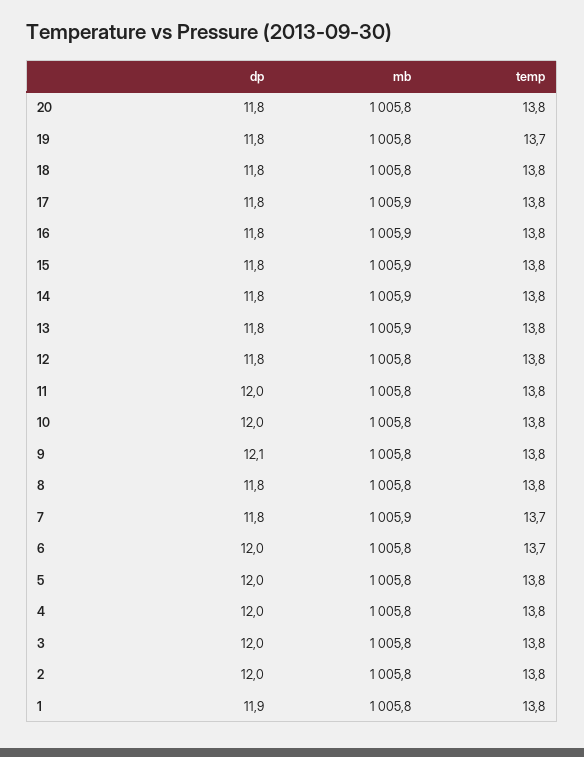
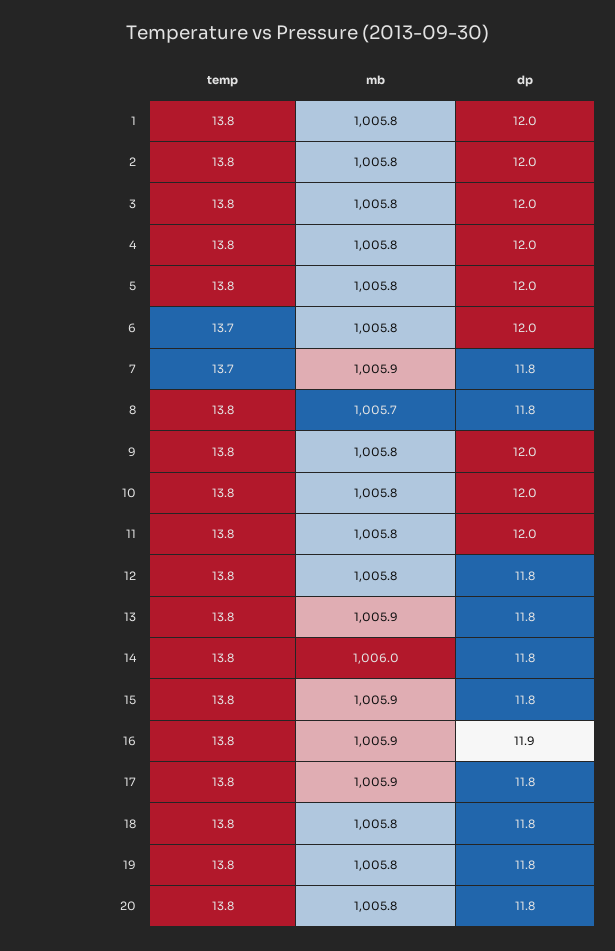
  {
    "dp": {
      "20": 11.8,
      "19": 11.8,
      "18": 11.8,
      "17": 11.8,
-     "16": 11.8,
+     "16": 11.9,
      "15": 11.8,
      "14": 11.8,
      "13": 11.8,
      "12": 11.8,
      "11": 12,
      "10": 12,
-     "9": 12.1,
+     "9": 12,
      "8": 11.8,
      "7": 11.8,
      "6": 12,
      "5": 12,
      "4": 12,
      "3": 12,
      "2": 12,
-     "1": 11.9
+     "1": 12
    },
    "mb": {
      "20": 1005.8,
      "19": 1005.8,
      "18": 1005.8,
      "17": 1005.9,
      "16": 1005.9,
      "15": 1005.9,
-     "14": 1005.9,
+     "14": 1006,
      "13": 1005.9,
      "12": 1005.8,
      "11": 1005.8,
      "10": 1005.8,
      "9": 1005.8,
-     "8": 1005.8,
+     "8": 1005.7,
      "7": 1005.9,
      "6": 1005.8,
      "5": 1005.8,
      "4": 1005.8,
      "3": 1005.8,
      "2": 1005.8,
      "1": 1005.8
    },
    "temp": {
      "20": 13.8,
-     "19": 13.7,
+     "19": 13.8,
      "18": 13.8,
      "17": 13.8,
      "16": 13.8,
      "15": 13.8,
      "14": 13.8,
      "13": 13.8,
      "12": 13.8,
      "11": 13.8,
      "10": 13.8,
      "9": 13.8,
      "8": 13.8,
      "7": 13.7,
      "6": 13.7,
      "5": 13.8,
      "4": 13.8,
      "3": 13.8,
      "2": 13.8,
      "1": 13.8
    }
  }

